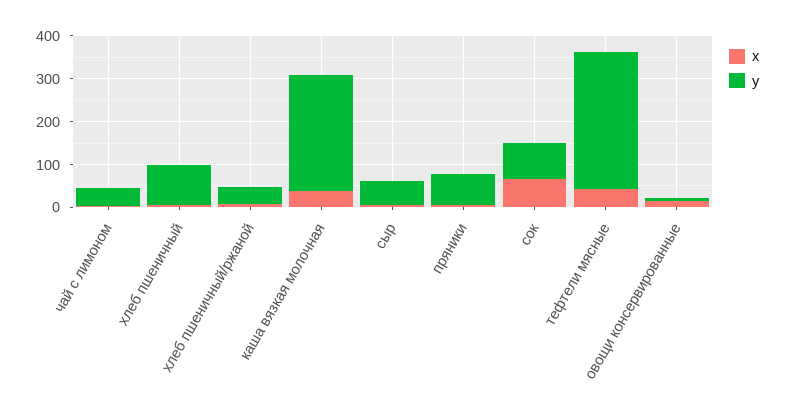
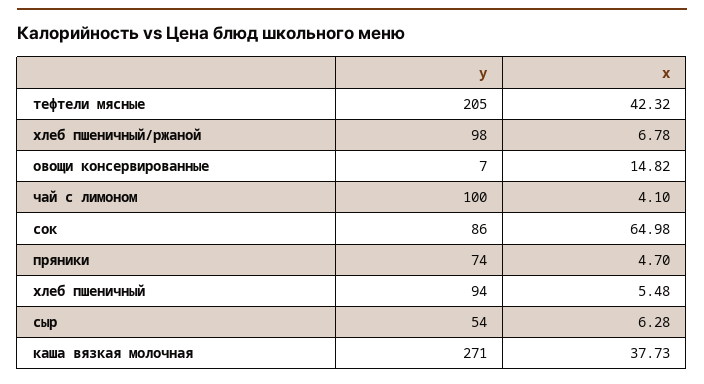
  {
    "x": {
      "чай с лимоном": 4.1,
      "хлеб пшеничный": 5.48,
      "хлеб пшеничный/ржаной": 6.78,
      "каша вязкая молочная": 37.73,
      "сыр": 6.28,
      "пряники": 4.7,
      "сок": 64.98,
      "тефтели мясные": 42.32,
      "овощи консервированные": 14.82
    },
    "y": {
-     "чай с лимоном": 40,
+     "чай с лимоном": 100,
      "хлеб пшеничный": 94,
-     "хлеб пшеничный/ржаной": 40,
+     "хлеб пшеничный/ржаной": 98,
      "каша вязкая молочная": 271,
      "сыр": 54,
      "пряники": 74,
      "сок": 86,
-     "тефтели мясные": 320,
+     "тефтели мясные": 205,
      "овощи консервированные": 7
    }
  }

